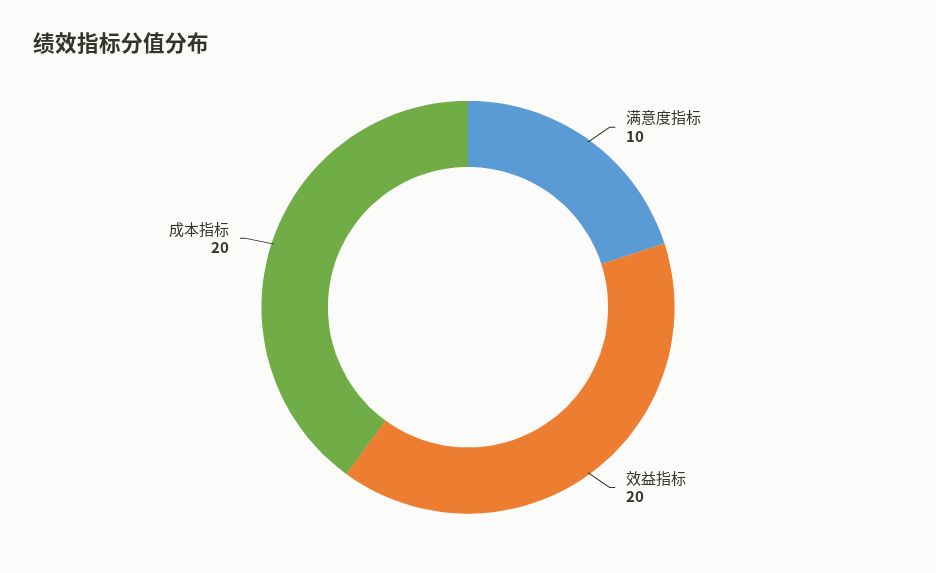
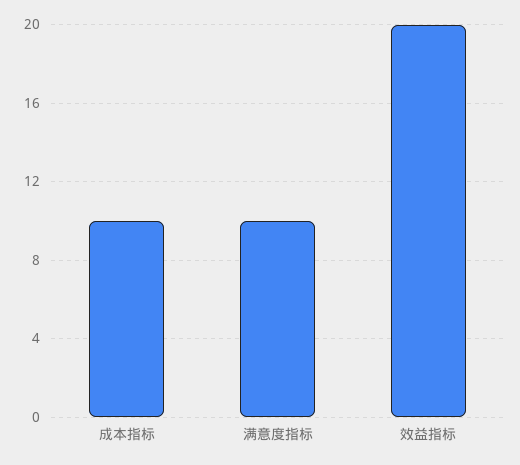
  {
    "满意度指标": 10,
    "效益指标": 20,
-   "成本指标": 20
+   "成本指标": 10
  }

